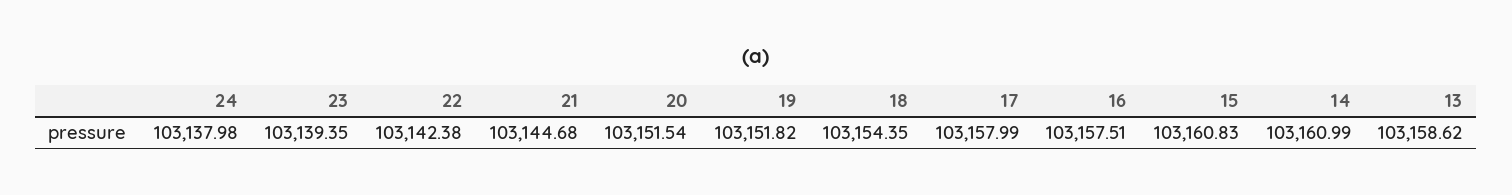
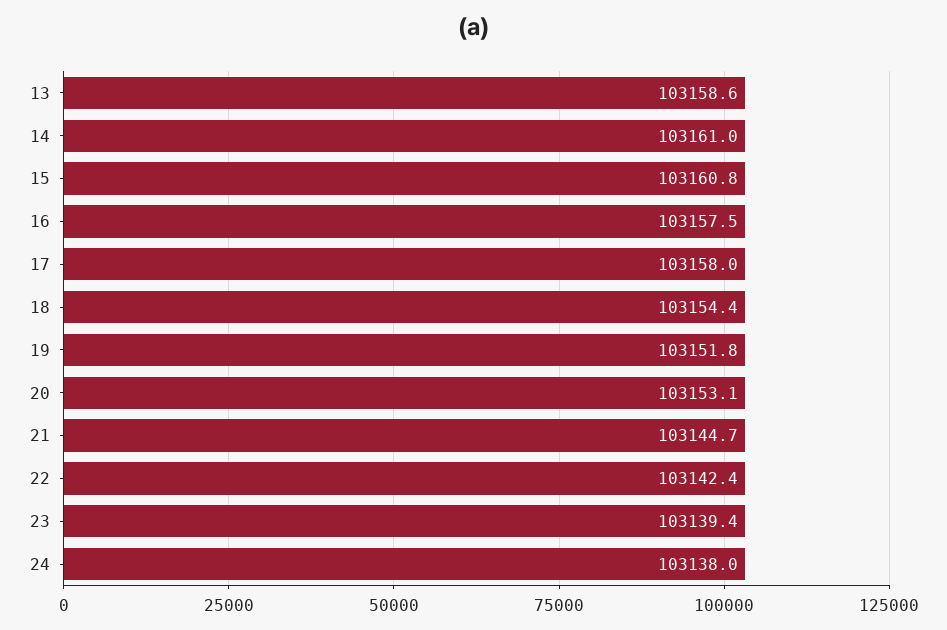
  {
    "24": 103137.98,
    "23": 103139.35,
    "22": 103142.38,
    "21": 103144.68,
-   "20": 103151.54,
+   "20": 103153.1,
    "19": 103151.82,
    "18": 103154.35,
    "17": 103157.99,
    "16": 103157.51,
    "15": 103160.83,
    "14": 103160.99,
    "13": 103158.62
  }

